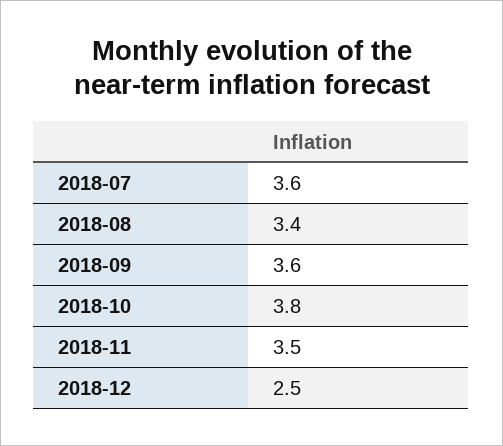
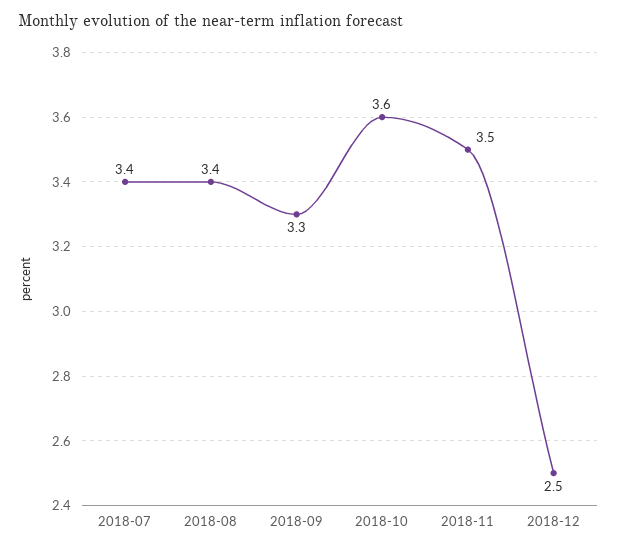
  {
-   "2018-07": 3.6,
+   "2018-07": 3.4,
    "2018-08": 3.4,
-   "2018-09": 3.6,
+   "2018-09": 3.3,
-   "2018-10": 3.8,
+   "2018-10": 3.6,
    "2018-11": 3.5,
    "2018-12": 2.5
  }

